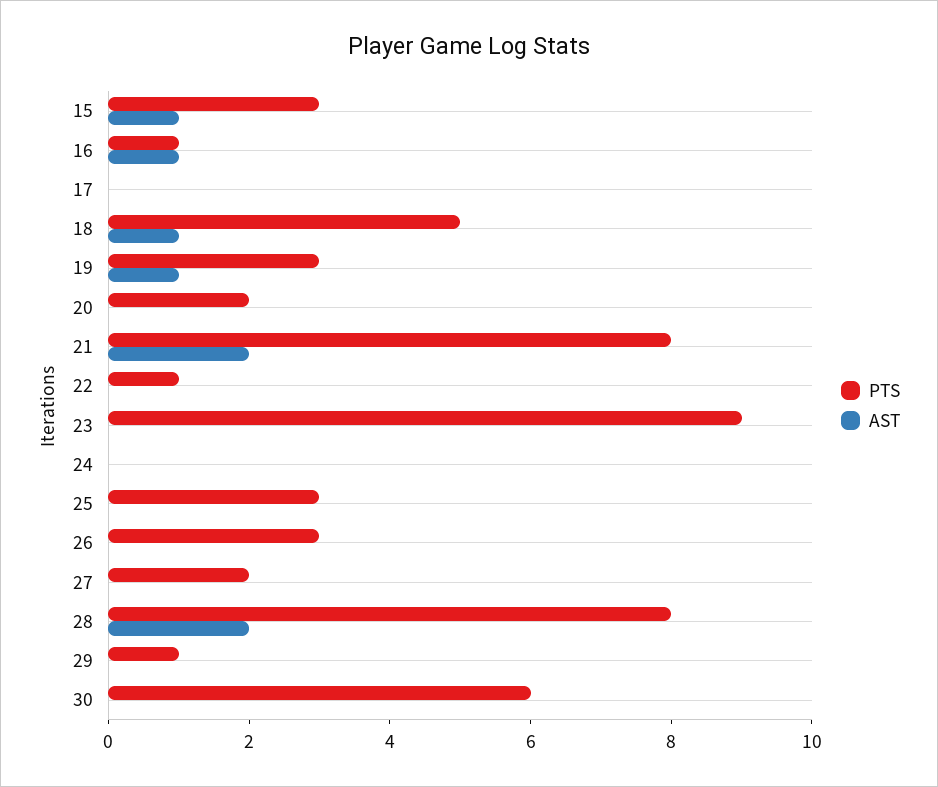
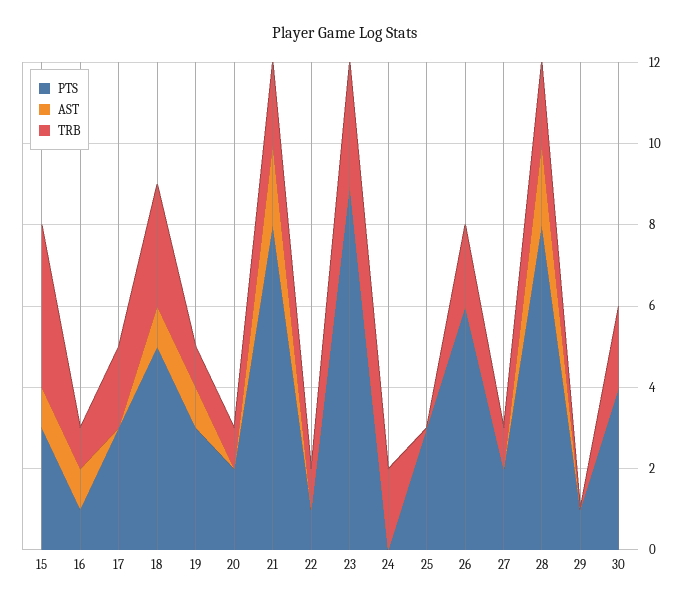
  {
    "PTS": {
      "15": 3,
      "16": 1,
-     "17": 0,
+     "17": 3,
      "18": 5,
      "19": 3,
      "20": 2,
      "21": 8,
      "22": 1,
      "23": 9,
      "24": 0,
      "25": 3,
-     "26": 3,
+     "26": 6,
      "27": 2,
      "28": 8,
      "29": 1,
-     "30": 6
+     "30": 4
    },
    "AST": {
      "15": 1,
      "16": 1,
      "17": 0,
      "18": 1,
      "19": 1,
      "20": 0,
      "21": 2,
      "22": 0,
      "23": 0,
      "24": 0,
      "25": 0,
      "26": 0,
      "27": 0,
      "28": 2,
      "29": 0,
      "30": 0
-   }
+   },
+   "TRB": {
+     "15": 4,
+     "16": 1,
+     "17": 2,
+     "18": 3,
+     "19": 1,
+     "20": 1,
+     "21": 2,
+     "22": 1,
+     "23": 3,
+     "24": 2,
+     "25": 0,
+     "26": 2,
+     "27": 1,
+     "28": 2,
+     "29": 0,
+     "30": 2
+   }
  }

